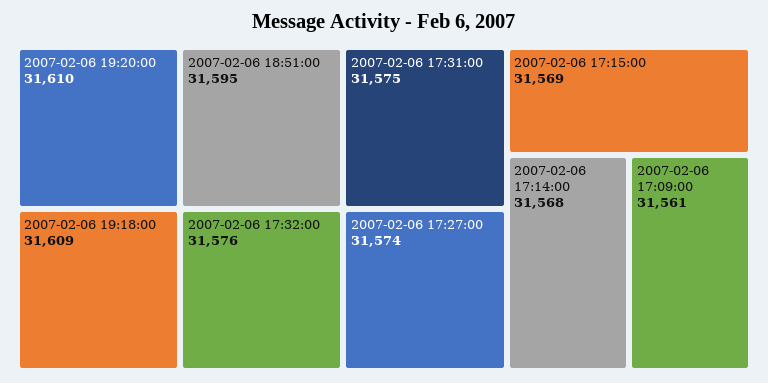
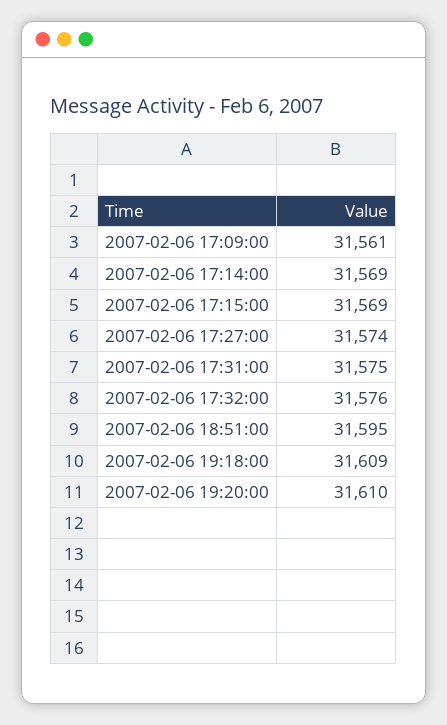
  {
    "2007-02-06 19:20:00": 31610,
    "2007-02-06 19:18:00": 31609,
    "2007-02-06 18:51:00": 31595,
    "2007-02-06 17:32:00": 31576,
    "2007-02-06 17:31:00": 31575,
    "2007-02-06 17:27:00": 31574,
    "2007-02-06 17:15:00": 31569,
-   "2007-02-06 17:14:00": 31568,
+   "2007-02-06 17:14:00": 31569,
    "2007-02-06 17:09:00": 31561
  }

